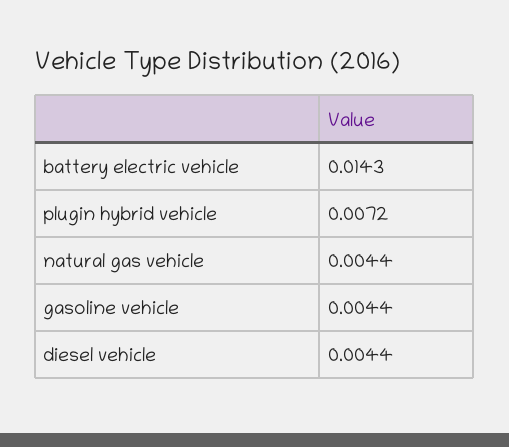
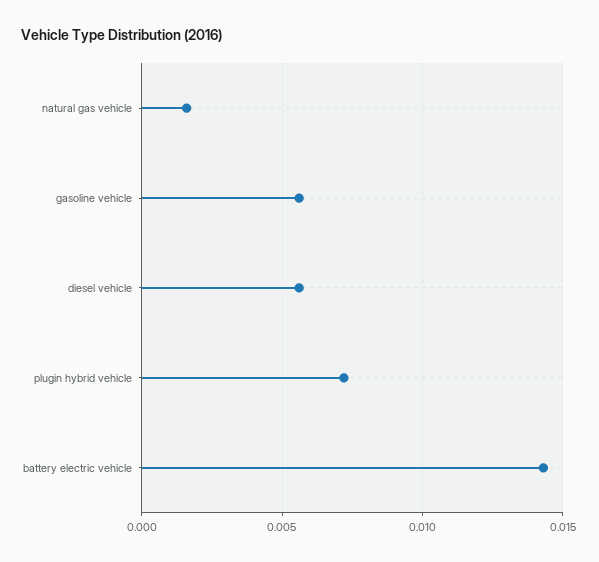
  {
    "battery electric vehicle": 0.0143,
    "plugin hybrid vehicle": 0.0072,
-   "natural gas vehicle": 0.0044,
+   "natural gas vehicle": 0.0015,
-   "gasoline vehicle": 0.0044,
+   "gasoline vehicle": 0.0055,
-   "diesel vehicle": 0.0044
+   "diesel vehicle": 0.0055
  }

